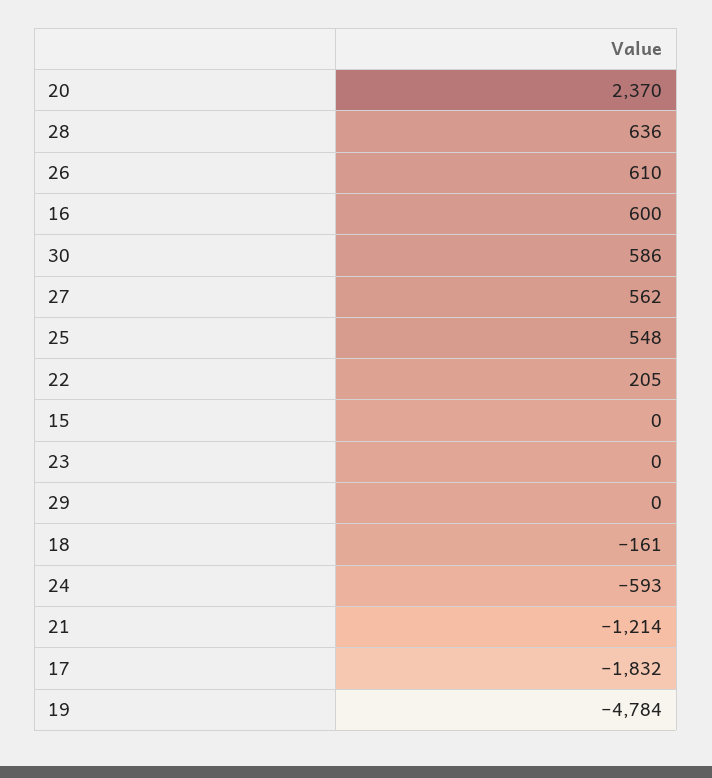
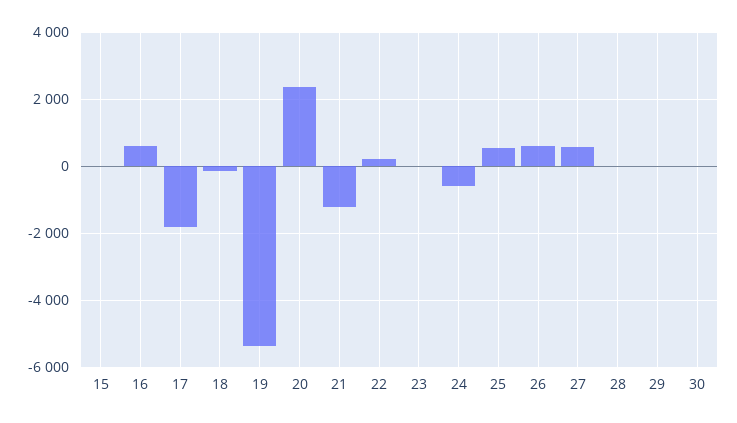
  {
    "20": 2370,
-   "28": 636,
+   "28": 0,
    "26": 610,
    "16": 600,
-   "30": 586,
+   "30": 0,
    "27": 562,
    "25": 548,
    "22": 205,
    "15": 0,
    "23": 0,
    "29": 0,
    "18": -161,
    "24": -593,
    "21": -1214,
    "17": -1832,
-   "19": -4784
+   "19": -5400
  }

